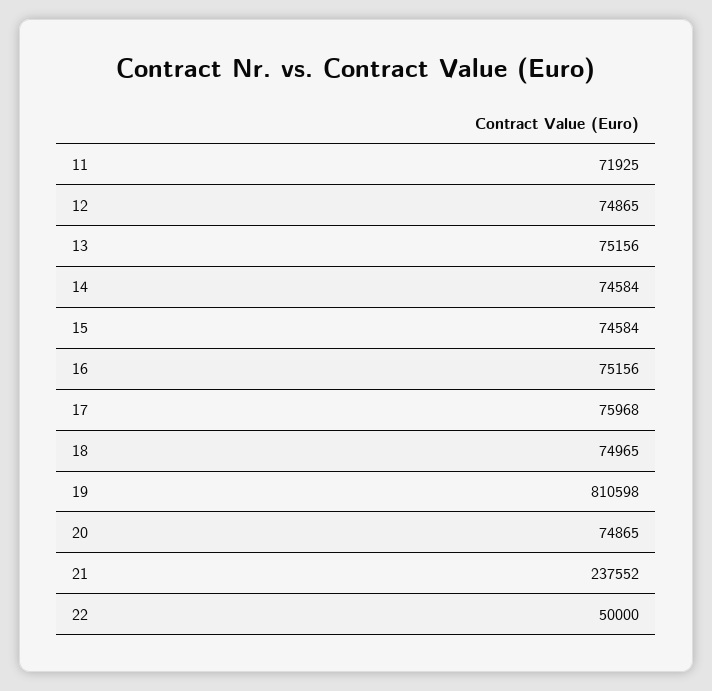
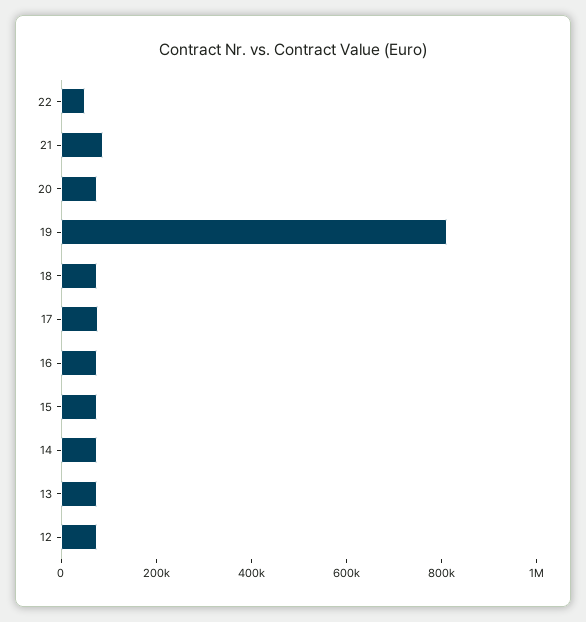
  {
-   "11": 71925,
    "12": 74865,
    "13": 75156,
    "14": 74584,
    "15": 74584,
    "16": 75156,
    "17": 75968,
    "18": 74965,
    "19": 810598,
    "20": 74865,
-   "21": 237552,
+   "21": 100000,
    "22": 50000
  }

